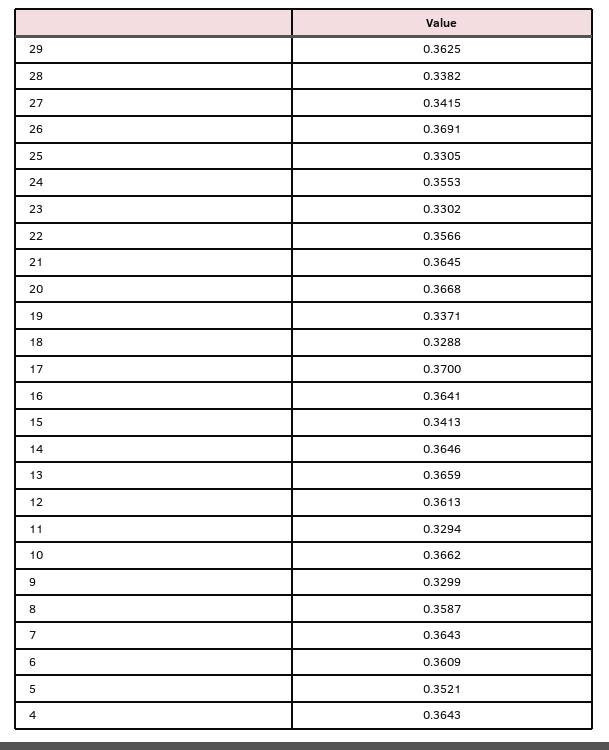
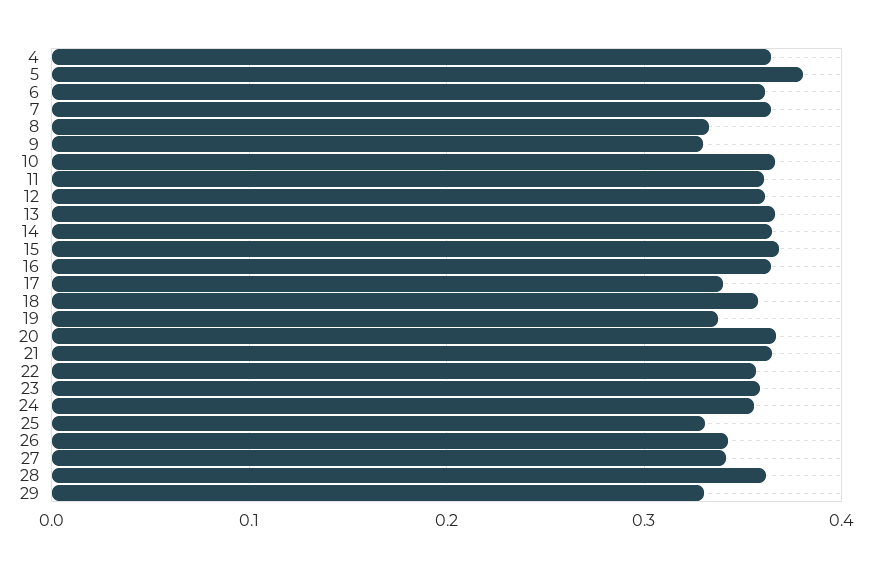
  {
-   "29": 0.3625,
+   "29": 0.33,
-   "28": 0.3382,
+   "28": 0.36,
    "27": 0.3415,
-   "26": 0.3691,
+   "26": 0.34,
    "25": 0.3305,
    "24": 0.3553,
-   "23": 0.3302,
+   "23": 0.36,
    "22": 0.3566,
    "21": 0.3645,
    "20": 0.3668,
    "19": 0.3371,
-   "18": 0.3288,
+   "18": 0.36,
-   "17": 0.37,
+   "17": 0.34,
    "16": 0.3641,
-   "15": 0.3413,
+   "15": 0.37,
    "14": 0.3646,
    "13": 0.3659,
    "12": 0.3613,
-   "11": 0.3294,
+   "11": 0.36,
    "10": 0.3662,
    "9": 0.3299,
-   "8": 0.3587,
+   "8": 0.33,
    "7": 0.3643,
    "6": 0.3609,
-   "5": 0.3521,
+   "5": 0.38,
    "4": 0.3643
  }

